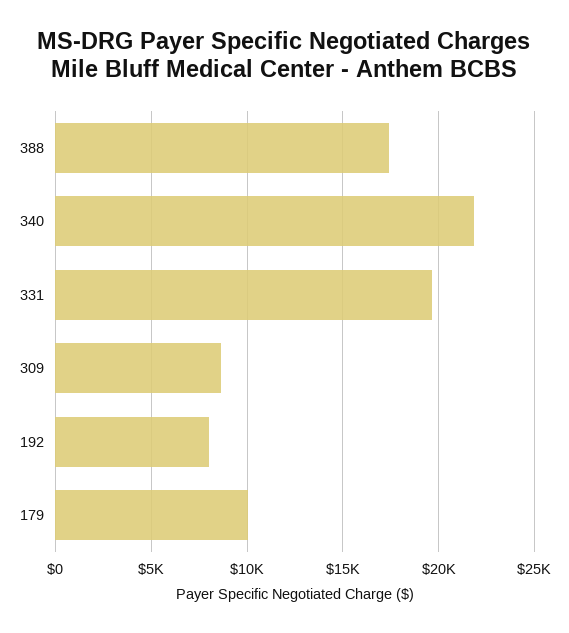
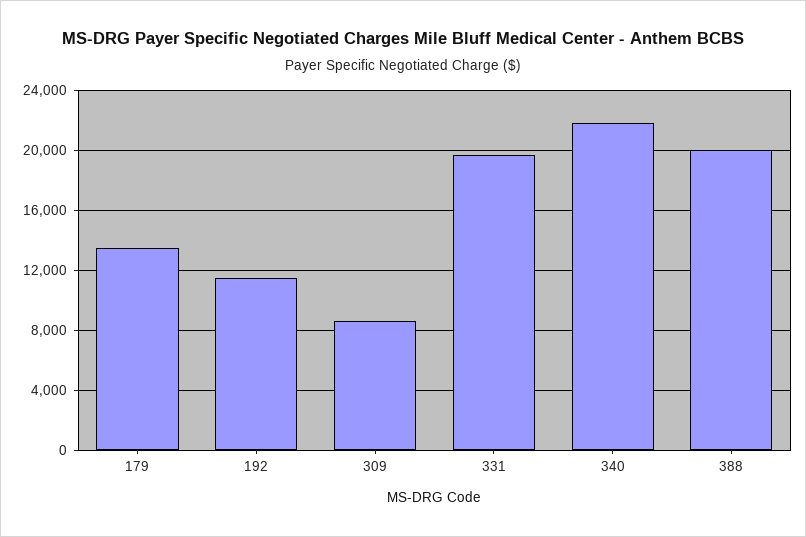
  {
-   "388": 17500,
+   "388": 20000,
    "340": 22000,
    "331": 19500,
    "309": 8500,
-   "192": 8000,
+   "192": 11500,
-   "179": 10000
+   "179": 13500
  }

